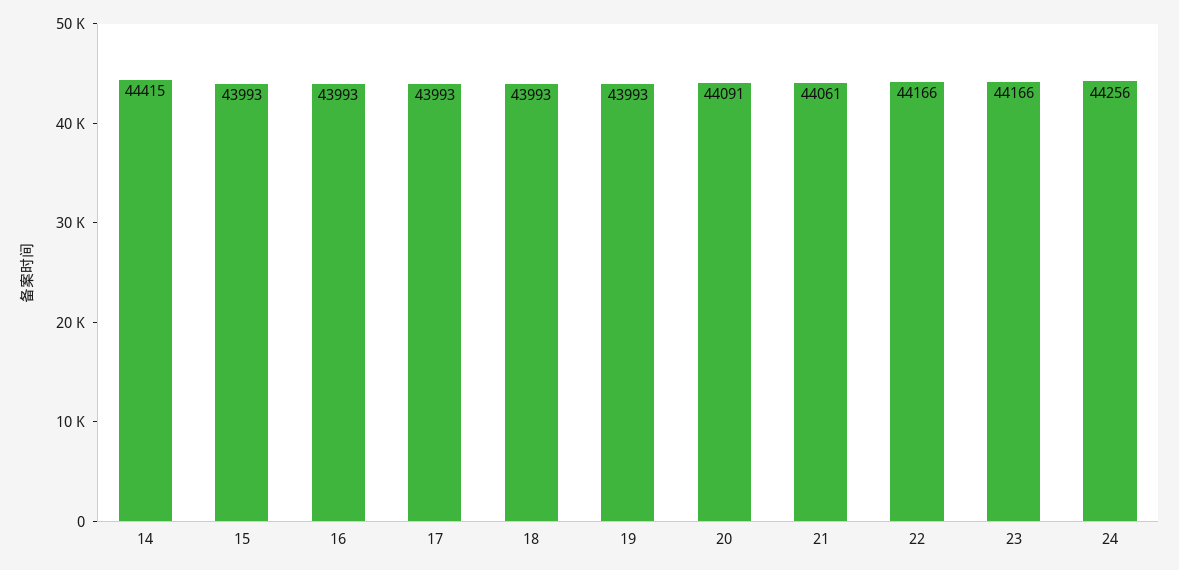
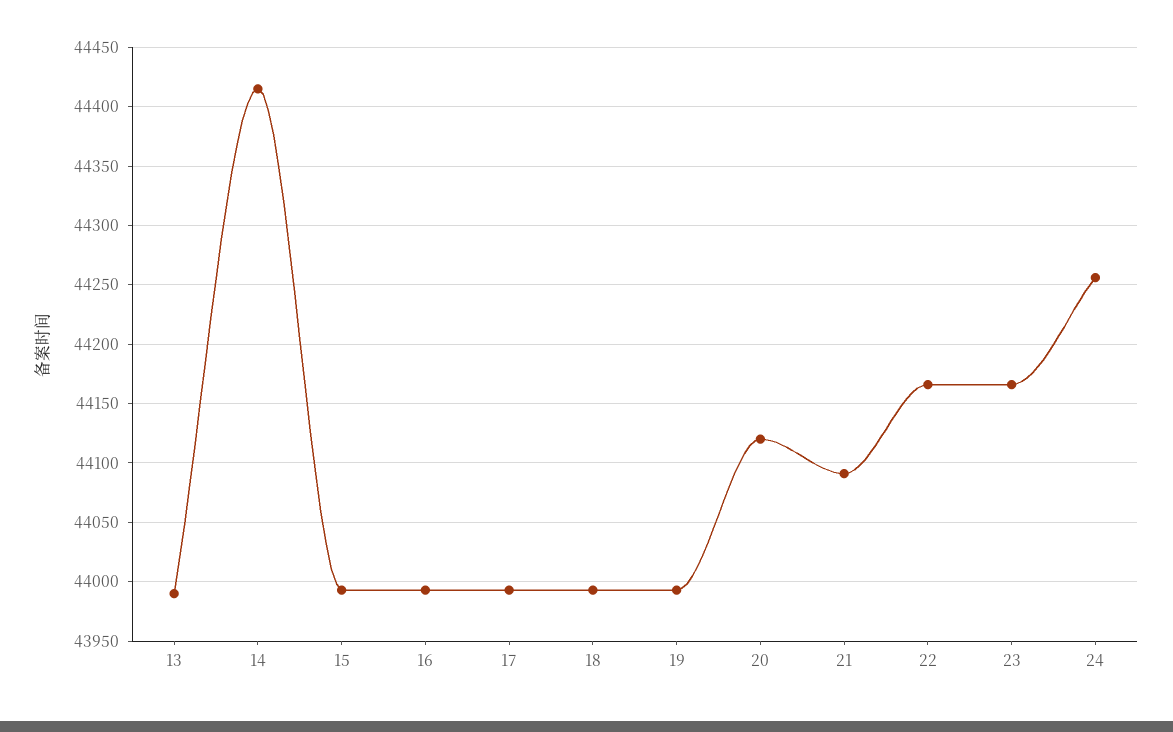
  {
    "14": 44415,
    "15": 43993,
    "16": 43993,
    "17": 43993,
    "18": 43993,
    "19": 43993,
-   "20": 44091,
+   "20": 44120,
-   "21": 44061,
+   "21": 44090,
    "22": 44166,
    "23": 44166,
-   "24": 44256
+   "24": 44256,
+   "13": 43990
  }

